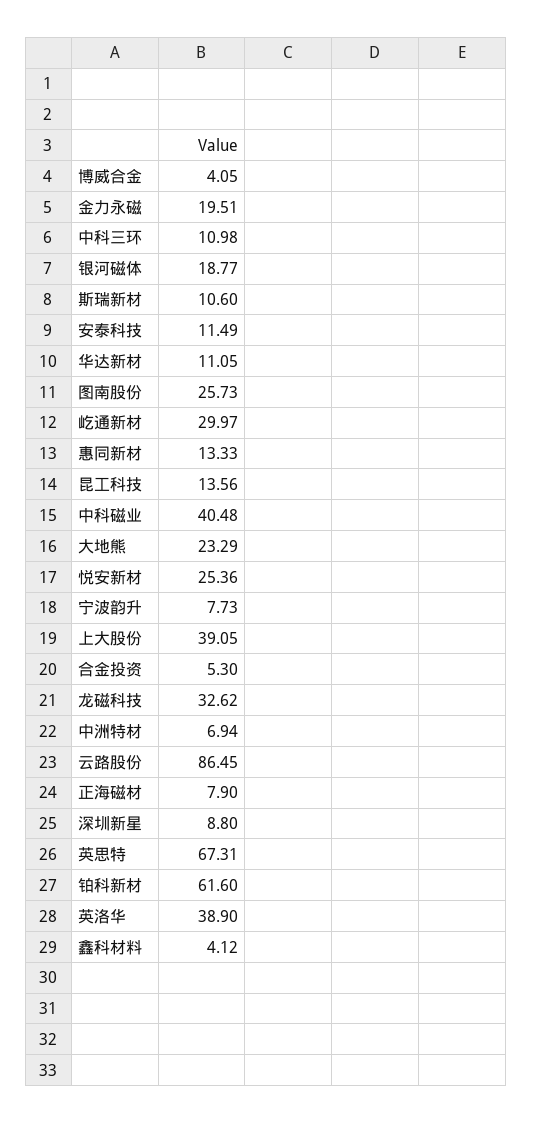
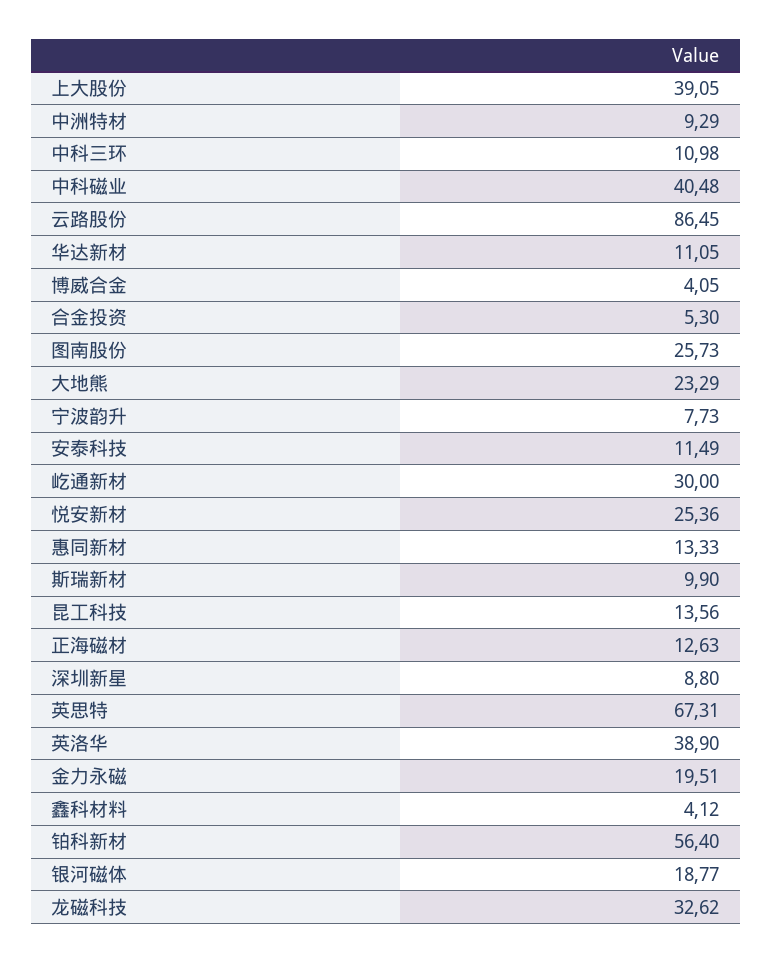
  {
    "博威合金": 4.05,
    "金力永磁": 19.51,
    "中科三环": 10.98,
    "银河磁体": 18.77,
-   "斯瑞新材": 10.6,
+   "斯瑞新材": 9.9,
    "安泰科技": 11.49,
    "华达新材": 11.05,
    "图南股份": 25.73,
-   "屹通新材": 29.97,
+   "屹通新材": 30,
    "惠同新材": 13.33,
    "昆工科技": 13.56,
    "中科磁业": 40.48,
    "大地熊": 23.29,
    "悦安新材": 25.36,
    "宁波韵升": 7.73,
    "上大股份": 39.05,
    "合金投资": 5.3,
    "龙磁科技": 32.62,
-   "中洲特材": 6.94,
+   "中洲特材": 9.29,
    "云路股份": 86.45,
-   "正海磁材": 7.9,
+   "正海磁材": 12.63,
    "深圳新星": 8.8,
    "英思特": 67.31,
-   "铂科新材": 61.6,
+   "铂科新材": 56.4,
    "英洛华": 38.9,
    "鑫科材料": 4.12
  }

